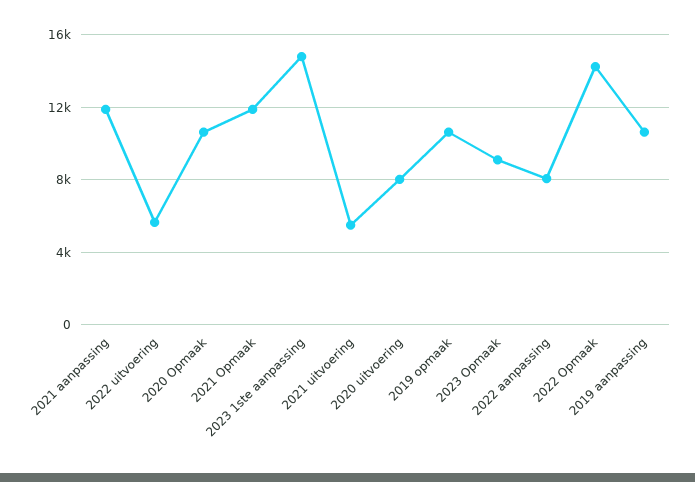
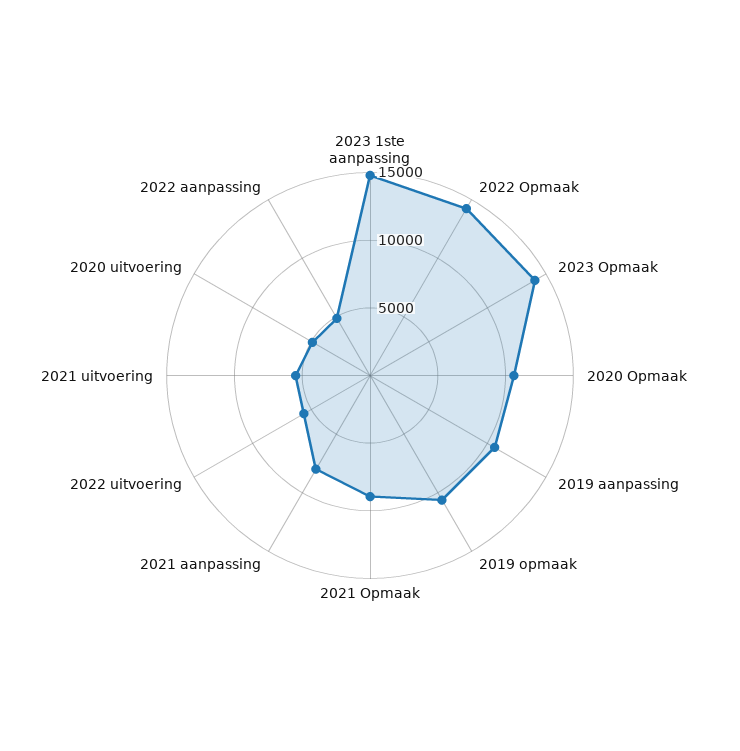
  {
-   "2021 aanpassing": 12000,
+   "2021 aanpassing": 8000,
    "2022 uitvoering": 5500,
    "2020 Opmaak": 10500,
-   "2021 Opmaak": 12000,
+   "2021 Opmaak": 9000,
    "2023 1ste aanpassing": 15000,
    "2021 uitvoering": 5500,
-   "2020 uitvoering": 8000,
+   "2020 uitvoering": 5000,
    "2019 opmaak": 10500,
-   "2023 Opmaak": 9000,
+   "2023 Opmaak": 14000,
-   "2022 aanpassing": 8000,
+   "2022 aanpassing": 5000,
    "2022 Opmaak": 14000,
    "2019 aanpassing": 10500
  }

